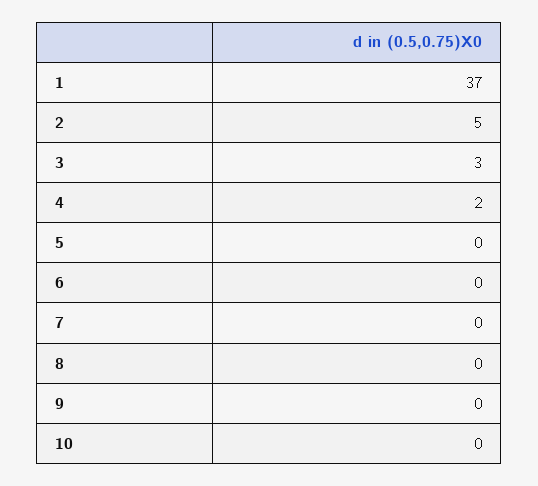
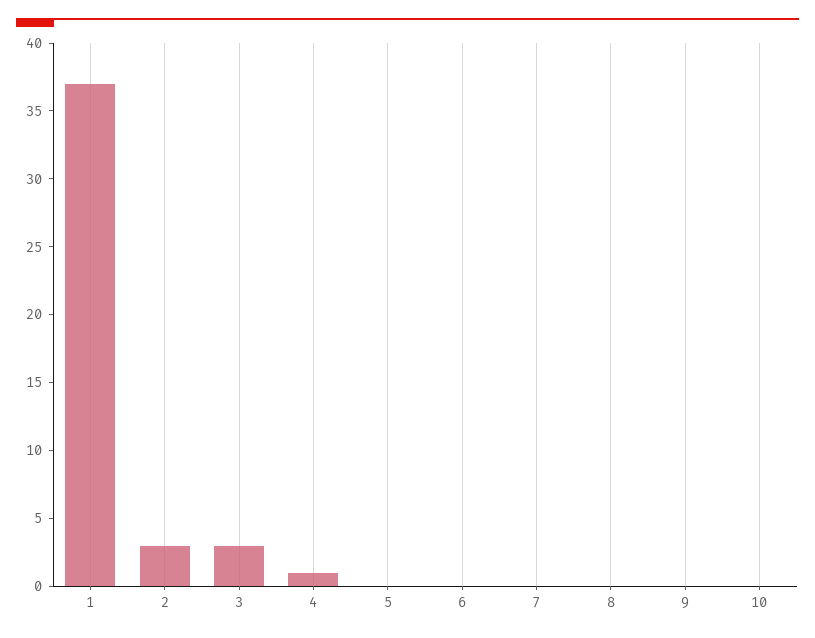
  {
    "1": 37,
-   "2": 5,
+   "2": 3,
    "3": 3,
-   "4": 2,
+   "4": 1,
    "5": 0,
    "6": 0,
    "7": 0,
    "8": 0,
    "9": 0,
    "10": 0
  }

